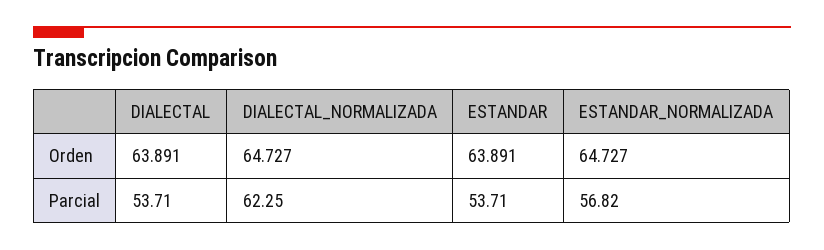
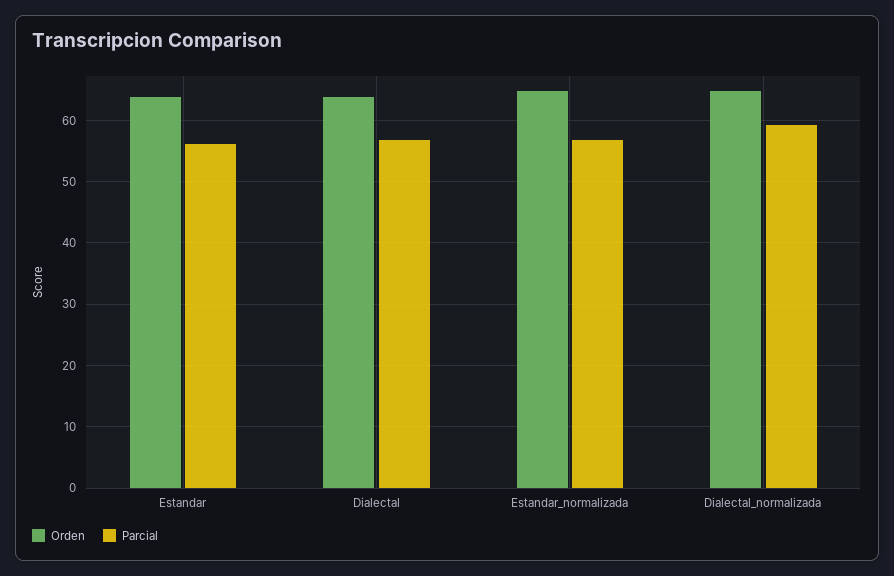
  {
    "Orden": {
      "DIALECTAL": 63.891,
      "DIALECTAL_NORMALIZADA": 64.727,
      "ESTANDAR": 63.891,
      "ESTANDAR_NORMALIZADA": 64.727
    },
    "Parcial": {
-     "DIALECTAL": 53.71,
+     "DIALECTAL": 57,
-     "DIALECTAL_NORMALIZADA": 62.25,
+     "DIALECTAL_NORMALIZADA": 59,
-     "ESTANDAR": 53.71,
+     "ESTANDAR": 56,
      "ESTANDAR_NORMALIZADA": 56.82
    }
  }

